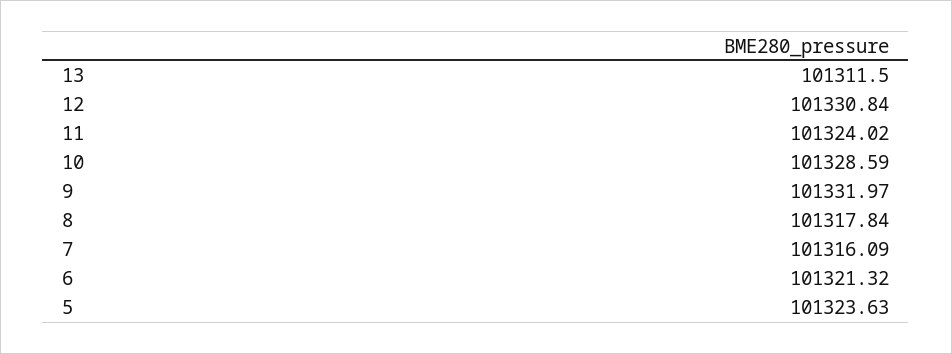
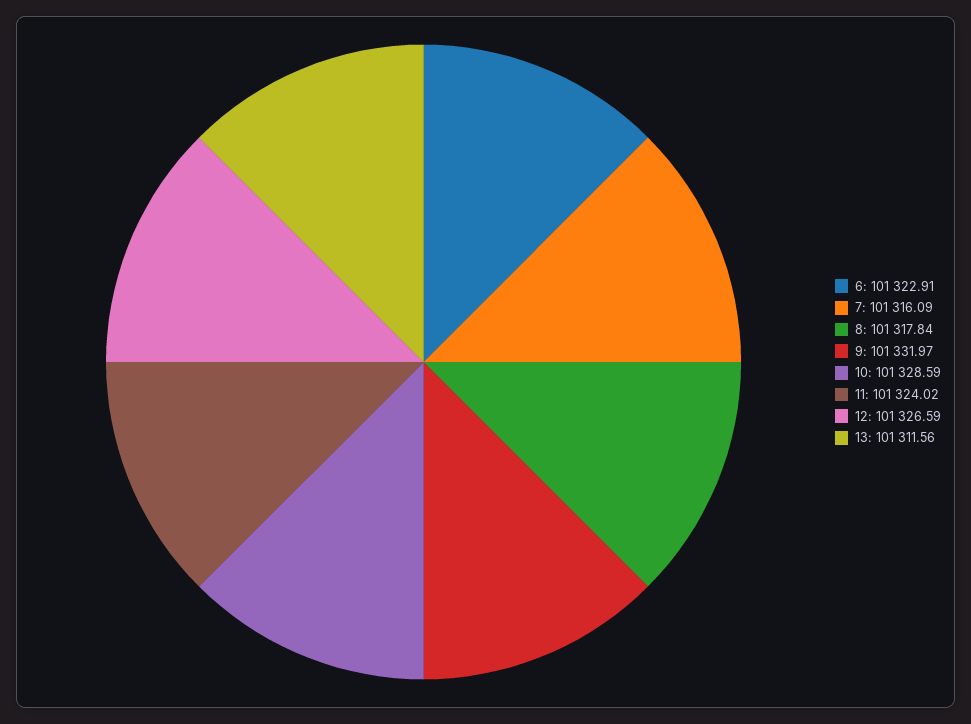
  {
-   "13": 101311.5,
+   "13": 101311.56,
-   "12": 101330.84,
+   "12": 101326.59,
    "11": 101324.02,
    "10": 101328.59,
    "9": 101331.97,
    "8": 101317.84,
    "7": 101316.09,
-   "6": 101321.32,
+   "6": 101322.91
-   "5": 101323.63
  }

